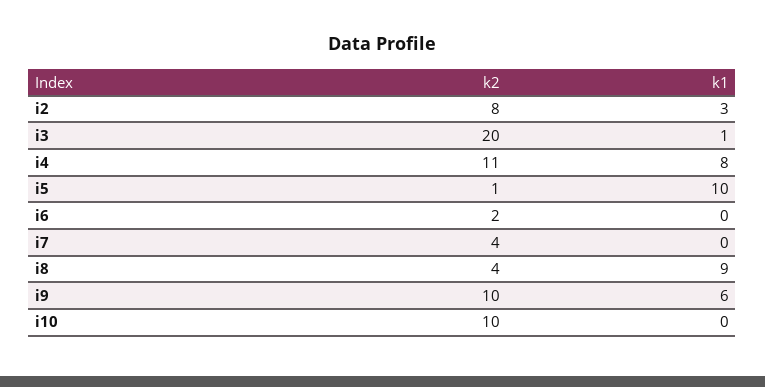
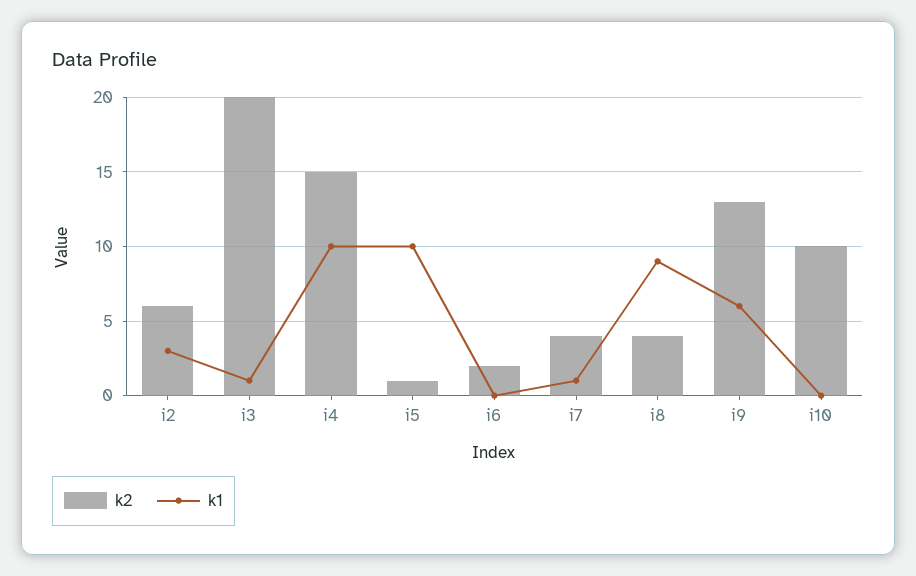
  {
    "k2": {
-     "i2": 8,
+     "i2": 6,
      "i3": 20,
-     "i4": 11,
+     "i4": 15,
      "i5": 1,
      "i6": 2,
      "i7": 4,
      "i8": 4,
-     "i9": 10,
+     "i9": 13,
      "i10": 10
    },
    "k1": {
      "i2": 3,
      "i3": 1,
-     "i4": 8,
+     "i4": 10,
      "i5": 10,
      "i6": 0,
-     "i7": 0,
+     "i7": 1,
      "i8": 9,
      "i9": 6,
      "i10": 0
    }
  }

